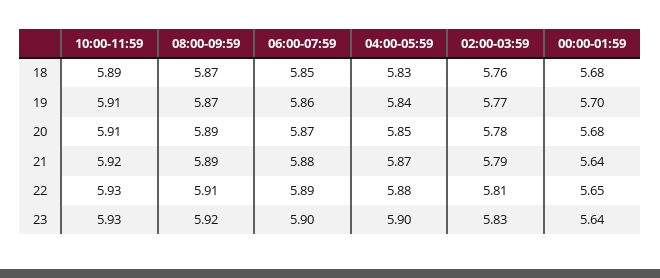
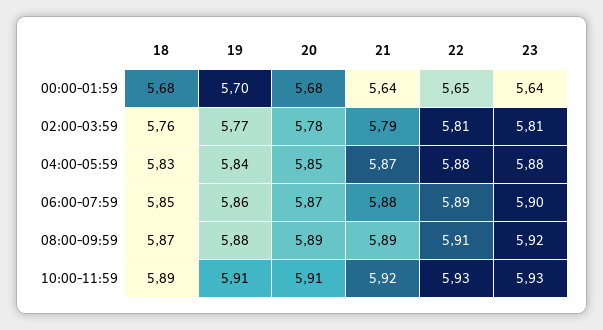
  {
    "10:00-11:59": {
      "18": 5.89,
      "19": 5.91,
      "20": 5.91,
      "21": 5.92,
      "22": 5.93,
      "23": 5.93
    },
    "08:00-09:59": {
      "18": 5.87,
-     "19": 5.87,
+     "19": 5.88,
      "20": 5.89,
      "21": 5.89,
      "22": 5.91,
      "23": 5.92
    },
    "06:00-07:59": {
      "18": 5.85,
      "19": 5.86,
      "20": 5.87,
      "21": 5.88,
      "22": 5.89,
      "23": 5.9
    },
    "04:00-05:59": {
      "18": 5.83,
      "19": 5.84,
      "20": 5.85,
      "21": 5.87,
      "22": 5.88,
-     "23": 5.9
+     "23": 5.88
    },
    "02:00-03:59": {
      "18": 5.76,
      "19": 5.77,
      "20": 5.78,
      "21": 5.79,
      "22": 5.81,
-     "23": 5.83
+     "23": 5.81
    },
    "00:00-01:59": {
      "18": 5.68,
      "19": 5.7,
      "20": 5.68,
      "21": 5.64,
      "22": 5.65,
      "23": 5.64
    }
  }

